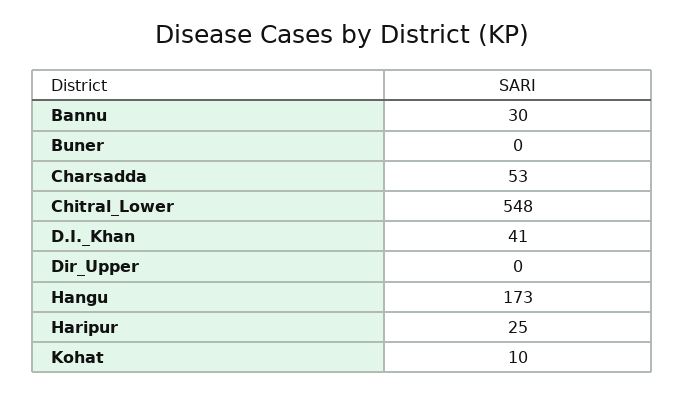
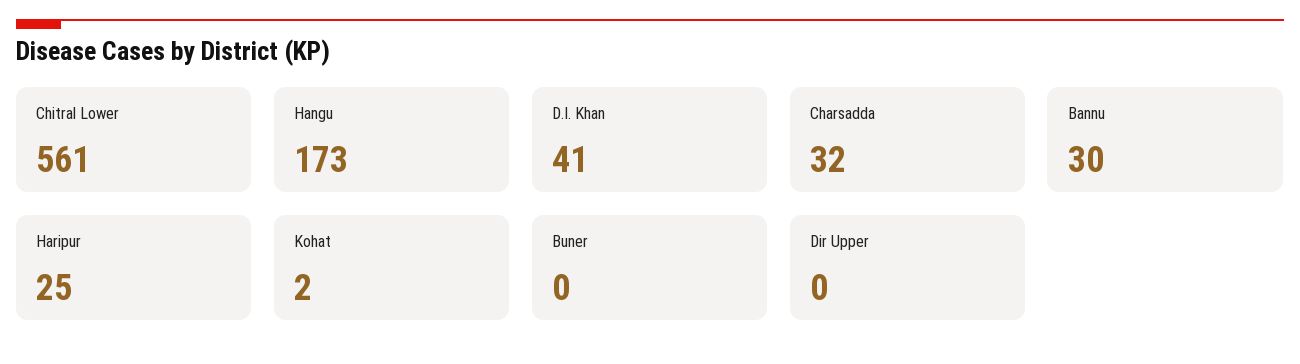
  {
    "Bannu": 30,
    "Buner": 0,
-   "Charsadda": 53,
+   "Charsadda": 32,
-   "Chitral_Lower": 548,
+   "Chitral_Lower": 561,
    "D.I._Khan": 41,
    "Dir_Upper": 0,
    "Hangu": 173,
    "Haripur": 25,
-   "Kohat": 10
+   "Kohat": 2
  }

